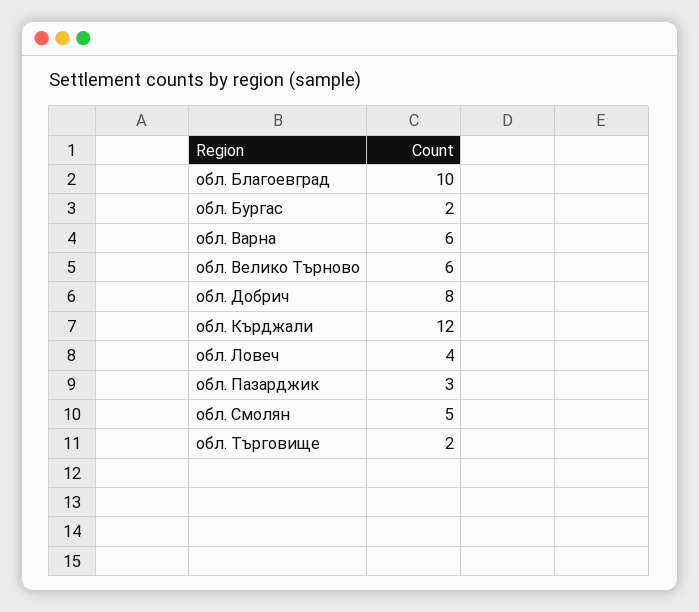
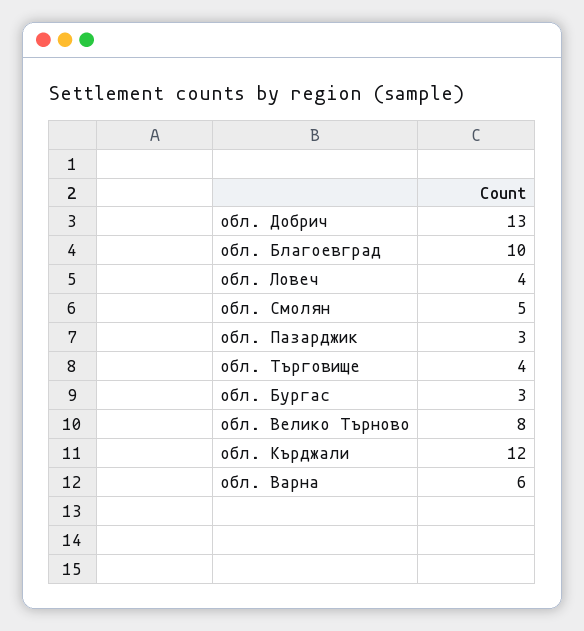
  {
    "обл. Благоевград": 10,
-   "обл. Бургас": 2,
+   "обл. Бургас": 3,
    "обл. Варна": 6,
-   "обл. Велико Търново": 6,
+   "обл. Велико Търново": 8,
-   "обл. Добрич": 8,
+   "обл. Добрич": 13,
    "обл. Кърджали": 12,
    "обл. Ловеч": 4,
    "обл. Пазарджик": 3,
    "обл. Смолян": 5,
-   "обл. Търговище": 2
+   "обл. Търговище": 4
  }

